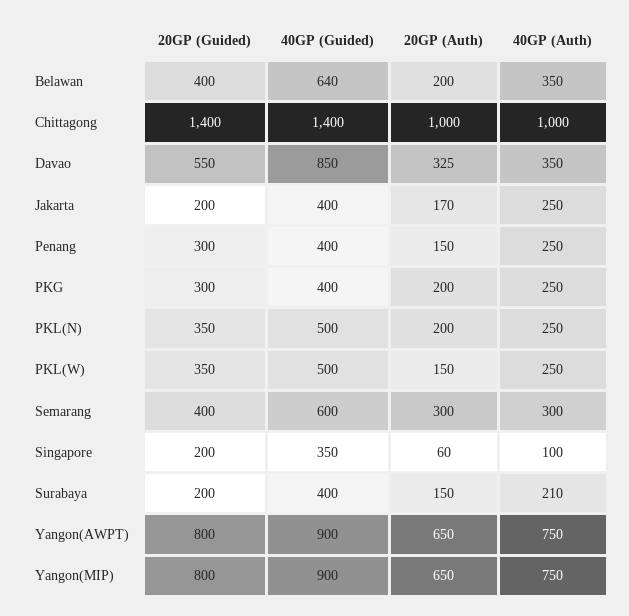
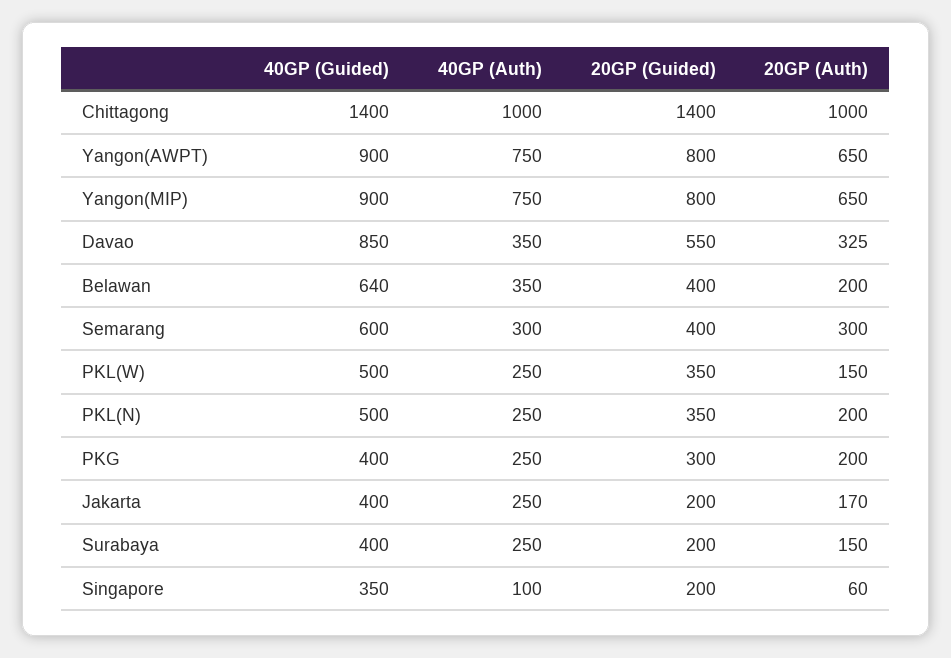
  {
    "20GP (Guided)": {
      "Belawan": 400,
      "Chittagong": 1400,
      "Davao": 550,
      "Jakarta": 200,
-     "Penang": 300,
      "PKG": 300,
      "PKL(N)": 350,
      "PKL(W)": 350,
      "Semarang": 400,
      "Singapore": 200,
      "Surabaya": 200,
      "Yangon(AWPT)": 800,
      "Yangon(MIP)": 800
    },
    "40GP (Guided)": {
      "Belawan": 640,
      "Chittagong": 1400,
      "Davao": 850,
      "Jakarta": 400,
-     "Penang": 400,
      "PKG": 400,
      "PKL(N)": 500,
      "PKL(W)": 500,
      "Semarang": 600,
      "Singapore": 350,
      "Surabaya": 400,
      "Yangon(AWPT)": 900,
      "Yangon(MIP)": 900
    },
    "20GP (Auth)": {
      "Belawan": 200,
      "Chittagong": 1000,
      "Davao": 325,
      "Jakarta": 170,
-     "Penang": 150,
      "PKG": 200,
      "PKL(N)": 200,
      "PKL(W)": 150,
      "Semarang": 300,
      "Singapore": 60,
      "Surabaya": 150,
      "Yangon(AWPT)": 650,
      "Yangon(MIP)": 650
    },
    "40GP (Auth)": {
      "Belawan": 350,
      "Chittagong": 1000,
      "Davao": 350,
      "Jakarta": 250,
-     "Penang": 250,
      "PKG": 250,
      "PKL(N)": 250,
      "PKL(W)": 250,
      "Semarang": 300,
      "Singapore": 100,
-     "Surabaya": 210,
+     "Surabaya": 250,
      "Yangon(AWPT)": 750,
      "Yangon(MIP)": 750
    }
  }

